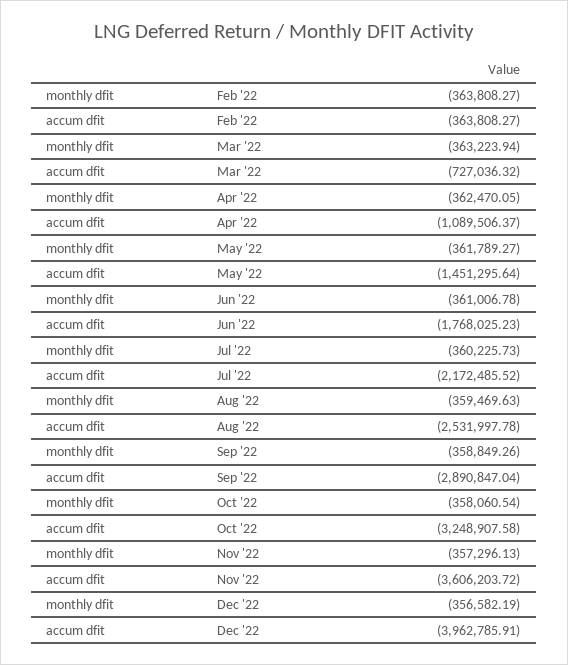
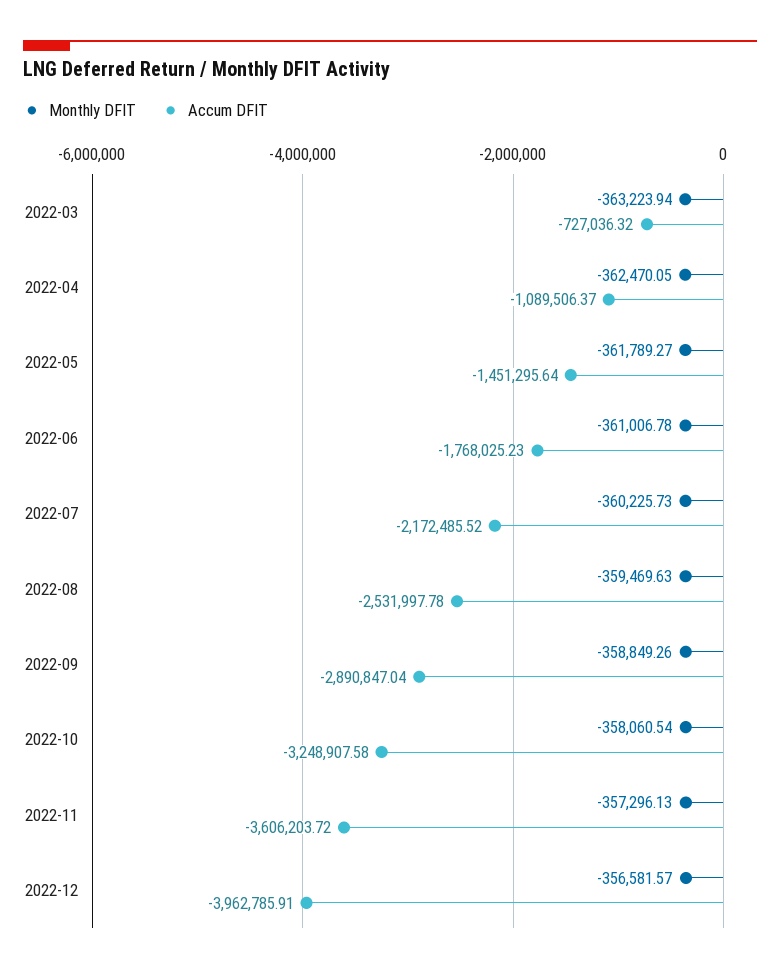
  {
    "monthly dfit": {
-     "Feb '22": -363808.27,
      "Mar '22": -363223.94,
      "Apr '22": -362470.05,
      "May '22": -361789.27,
      "Jun '22": -361006.78,
      "Jul '22": -360225.73,
      "Aug '22": -359469.63,
      "Sep '22": -358849.26,
      "Oct '22": -358060.54,
      "Nov '22": -357296.13,
-     "Dec '22": -356582.19
+     "Dec '22": -356581.57
    },
    "accum dfit": {
-     "Feb '22": -363808.27,
      "Mar '22": -727036.32,
      "Apr '22": -1089506.37,
      "May '22": -1451295.64,
      "Jun '22": -1768025.23,
      "Jul '22": -2172485.52,
      "Aug '22": -2531997.78,
      "Sep '22": -2890847.04,
      "Oct '22": -3248907.58,
      "Nov '22": -3606203.72,
      "Dec '22": -3962785.91
    }
  }

